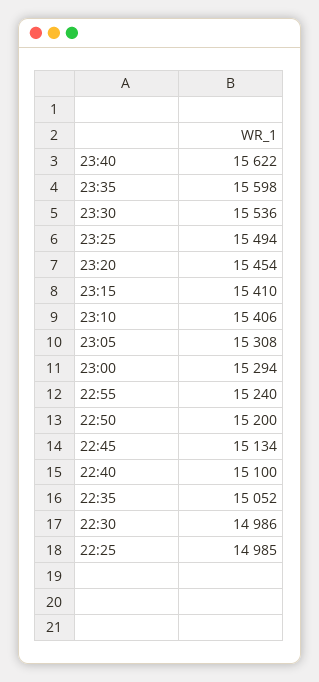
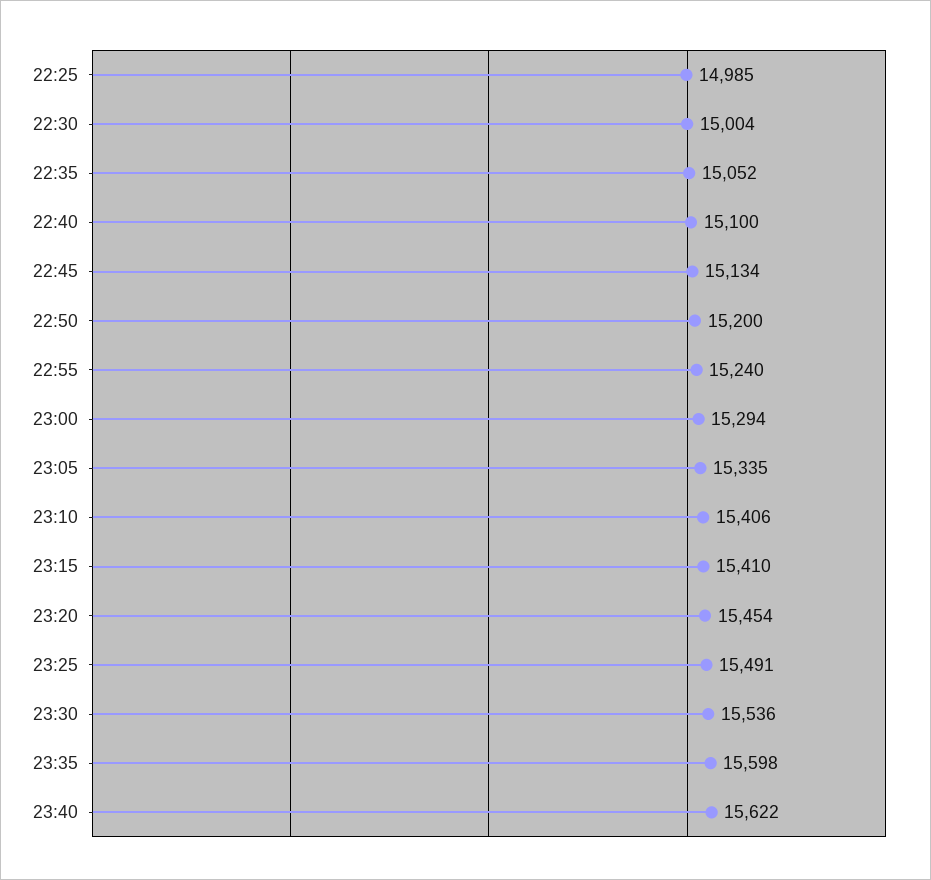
  {
    "23:40": 15622,
    "23:35": 15598,
    "23:30": 15536,
-   "23:25": 15494,
+   "23:25": 15491,
    "23:20": 15454,
    "23:15": 15410,
    "23:10": 15406,
-   "23:05": 15308,
+   "23:05": 15335,
    "23:00": 15294,
    "22:55": 15240,
    "22:50": 15200,
    "22:45": 15134,
    "22:40": 15100,
    "22:35": 15052,
-   "22:30": 14986,
+   "22:30": 15004,
    "22:25": 14985
  }

